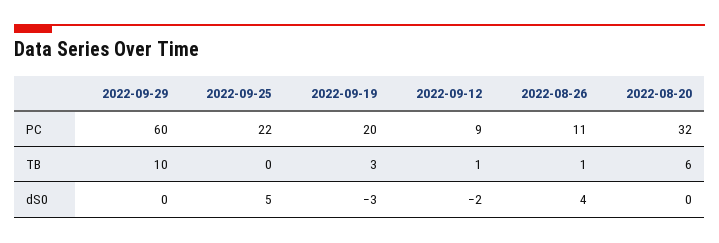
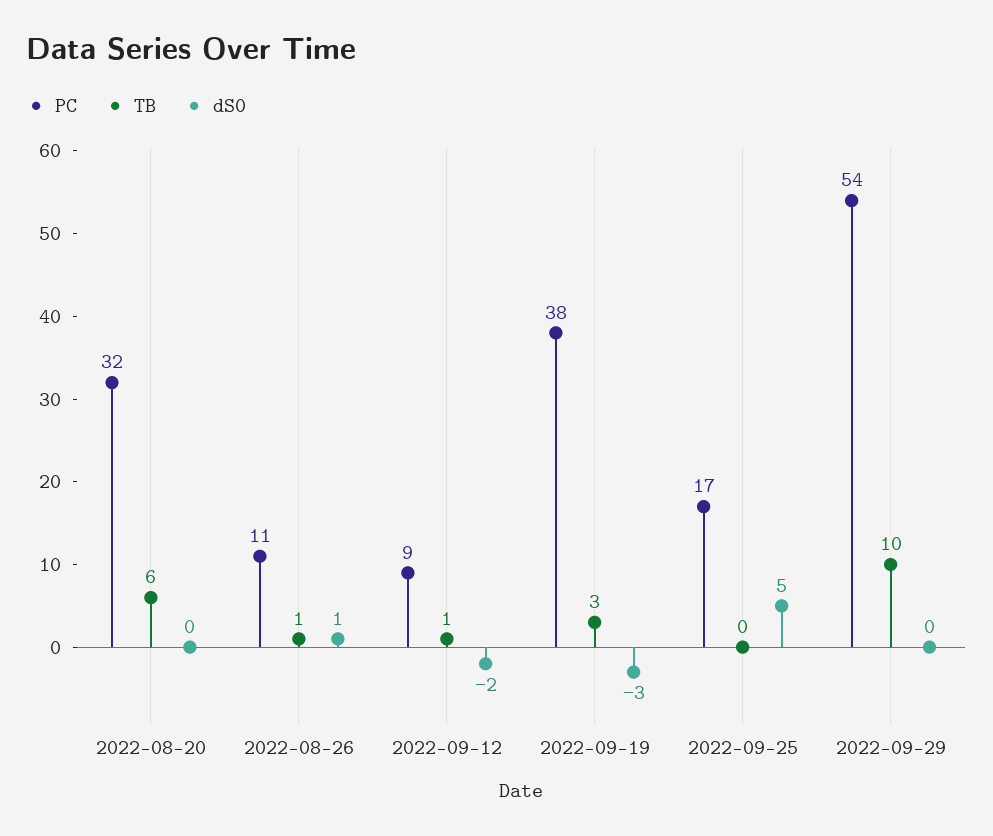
  {
    "PC": {
-     "2022-09-29": 60,
+     "2022-09-29": 54,
-     "2022-09-25": 22,
+     "2022-09-25": 17,
-     "2022-09-19": 20,
+     "2022-09-19": 38,
      "2022-09-12": 9,
      "2022-08-26": 11,
      "2022-08-20": 32
    },
    "TB": {
      "2022-09-29": 10,
      "2022-09-25": 0,
      "2022-09-19": 3,
      "2022-09-12": 1,
      "2022-08-26": 1,
      "2022-08-20": 6
    },
    "dS0": {
      "2022-09-29": 0,
      "2022-09-25": 5,
      "2022-09-19": -3,
      "2022-09-12": -2,
-     "2022-08-26": 4,
+     "2022-08-26": 1,
      "2022-08-20": 0
    }
  }

